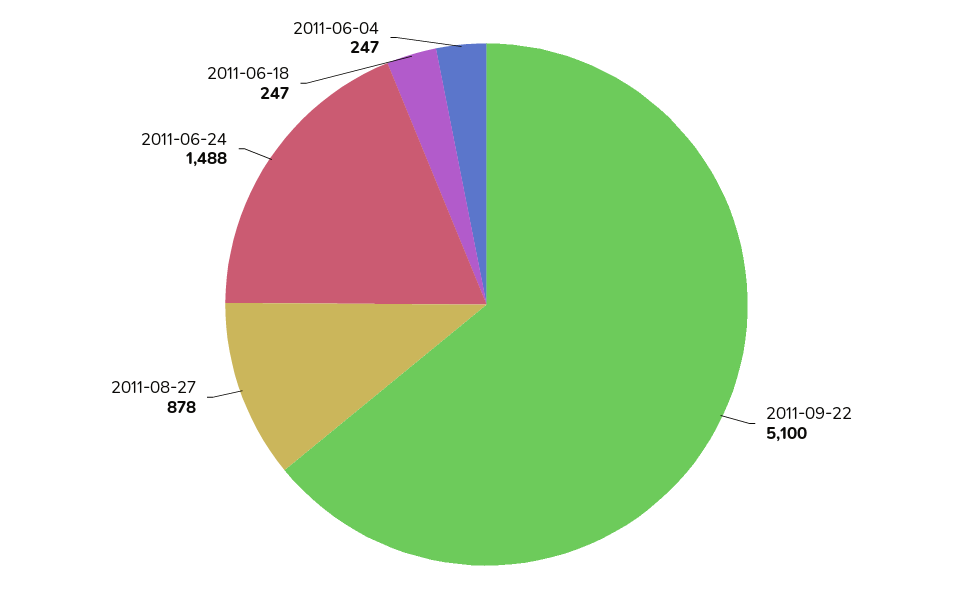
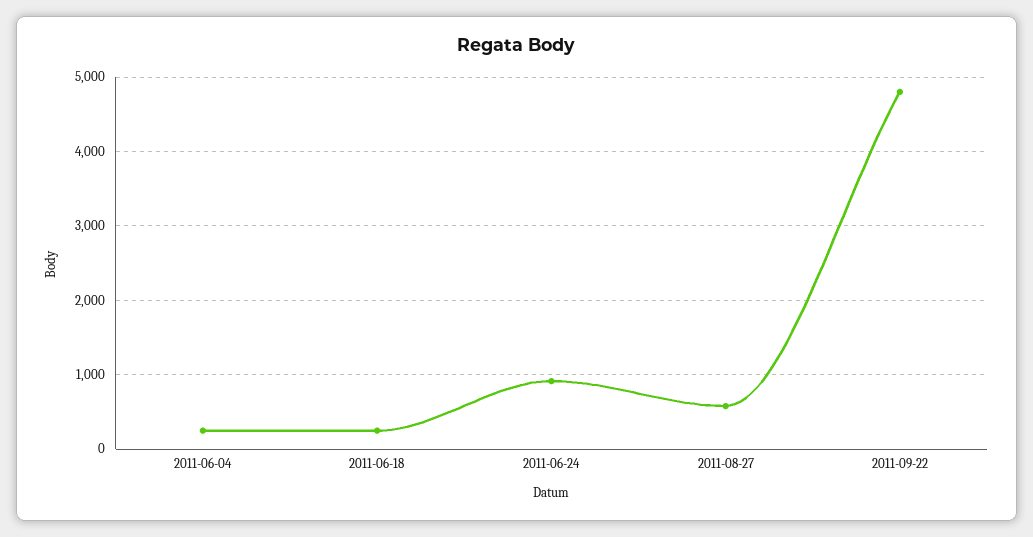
  {
-   "2011-09-22": 5100,
+   "2011-09-22": 4800,
-   "2011-08-27": 878,
+   "2011-08-27": 600,
-   "2011-06-24": 1488,
+   "2011-06-24": 900,
    "2011-06-18": 247,
    "2011-06-04": 247
  }

